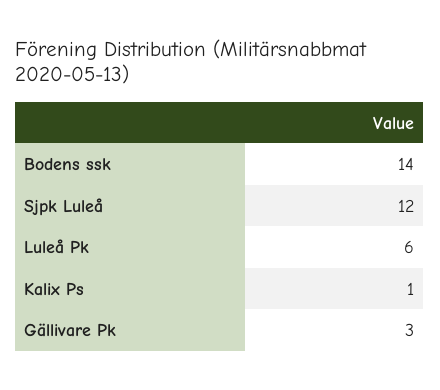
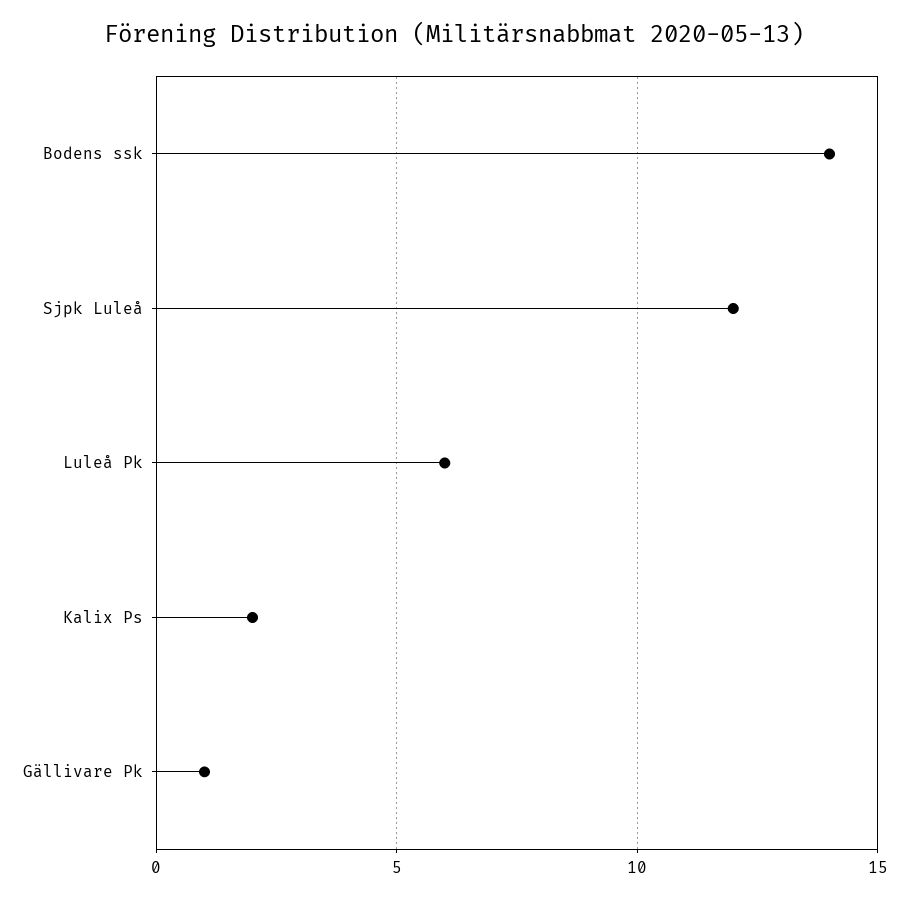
  {
    "Bodens ssk": 14,
    "Sjpk Luleå": 12,
    "Luleå Pk": 6,
-   "Kalix Ps": 1,
+   "Kalix Ps": 2,
-   "Gällivare Pk": 3
+   "Gällivare Pk": 1
  }

